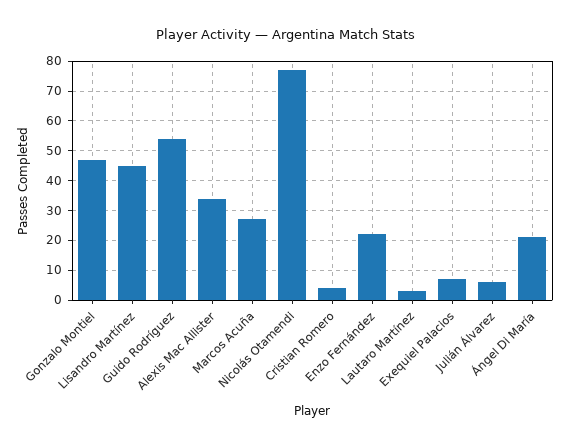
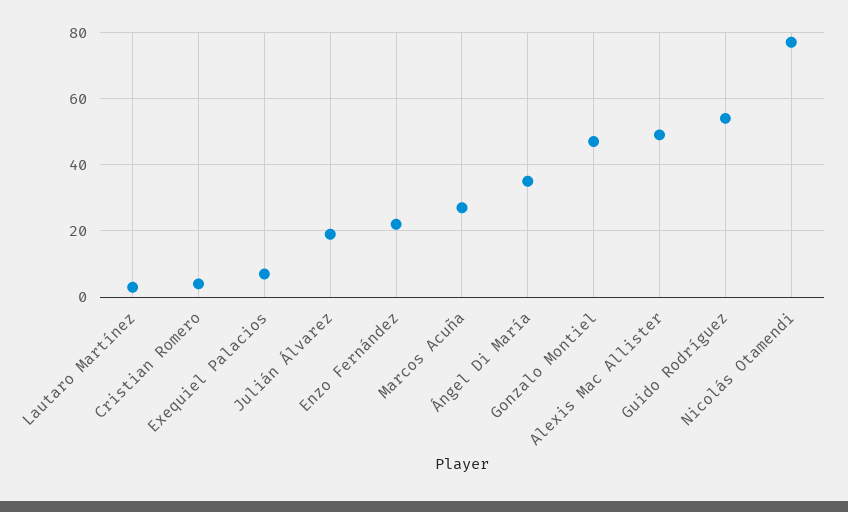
  {
    "Gonzalo Montiel": 45,
-   "Lisandro Martínez": 45,
    "Guido Rodríguez": 55,
-   "Alexis Mac Allister": 35,
+   "Alexis Mac Allister": 50,
    "Marcos Acuña": 25,
    "Nicolás Otamendi": 75,
    "Cristian Romero": 5,
    "Enzo Fernández": 20,
    "Lautaro Martínez": 5,
    "Exequiel Palacios": 5,
-   "Julián Álvarez": 5,
+   "Julián Álvarez": 20,
-   "Ángel Di María": 20
+   "Ángel Di María": 35
  }

